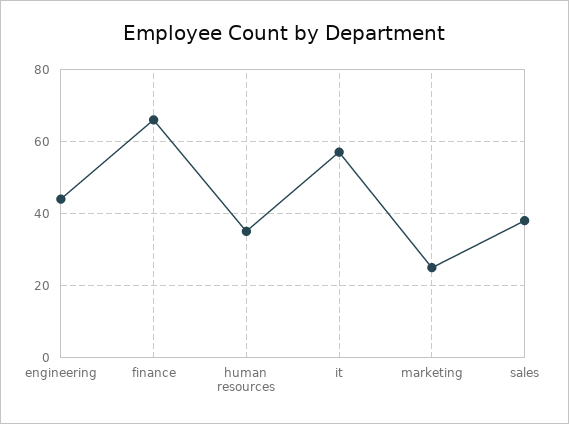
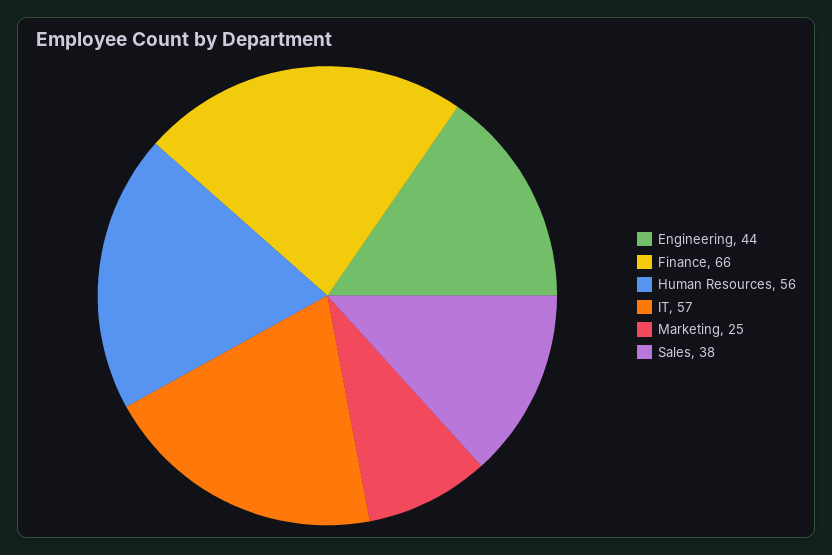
  {
    "engineering": 44,
    "finance": 66,
-   "human resources": 35,
+   "human resources": 56,
    "it": 57,
    "marketing": 25,
    "sales": 38
  }

